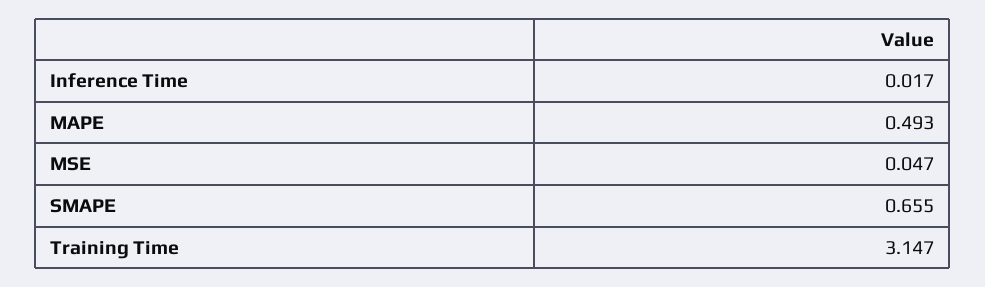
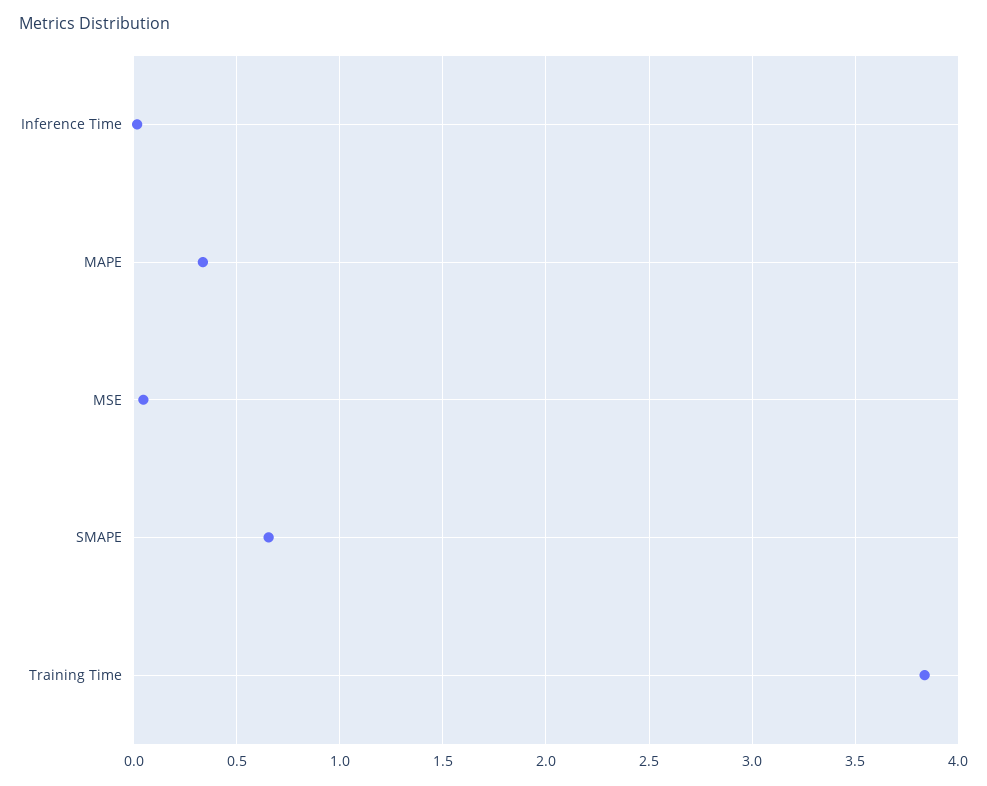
  {
    "Inference Time": 0.017,
-   "MAPE": 0.493,
+   "MAPE": 0.35,
    "MSE": 0.047,
    "SMAPE": 0.655,
-   "Training Time": 3.147
+   "Training Time": 3.85
  }

